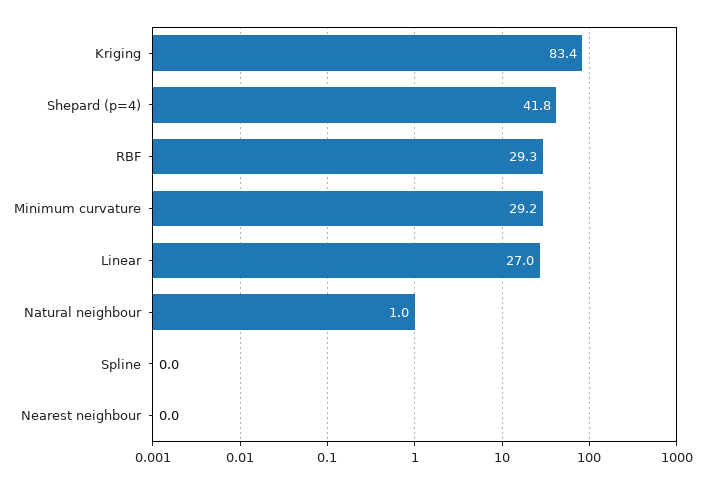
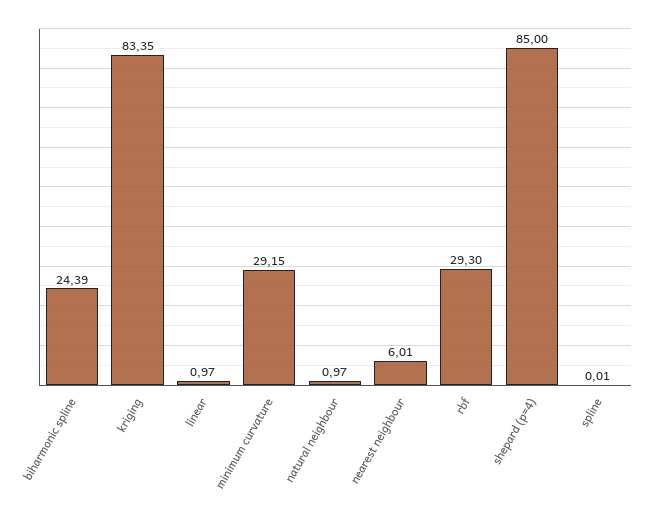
  {
    "Kriging": 83.35,
-   "Shepard (p=4)": 41.8,
+   "Shepard (p=4)": 85,
    "RBF": 29.3,
    "Minimum curvature": 29.15,
-   "Linear": 27,
+   "Linear": 0.97,
    "Natural neighbour": 0.97,
    "Spline": 0.01,
-   "Nearest neighbour": 0
+   "Nearest neighbour": 6.01,
+   "biharmonic spline": 24.39
  }

